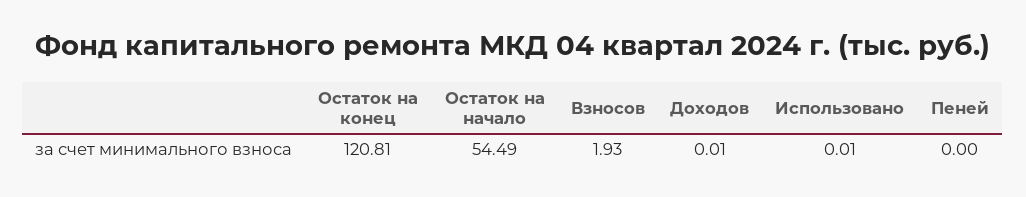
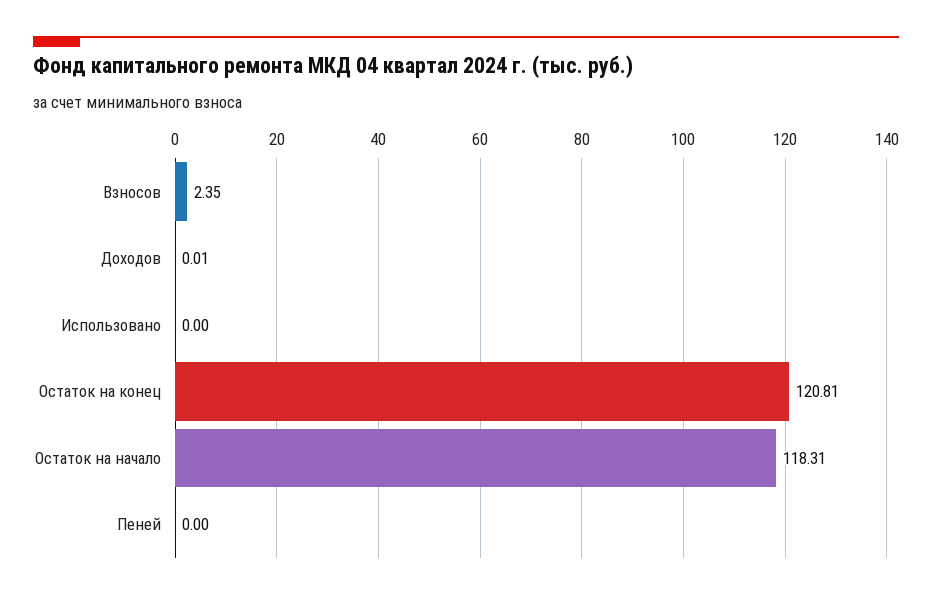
  {
    "Остаток на конец": 120.81,
-   "Остаток на начало": 54.49,
+   "Остаток на начало": 118.31,
-   "Взносов": 1.93,
+   "Взносов": 2.35,
    "Доходов": 0.01,
-   "Использовано": 0.01,
+   "Использовано": 0,
    "Пеней": 0
  }

